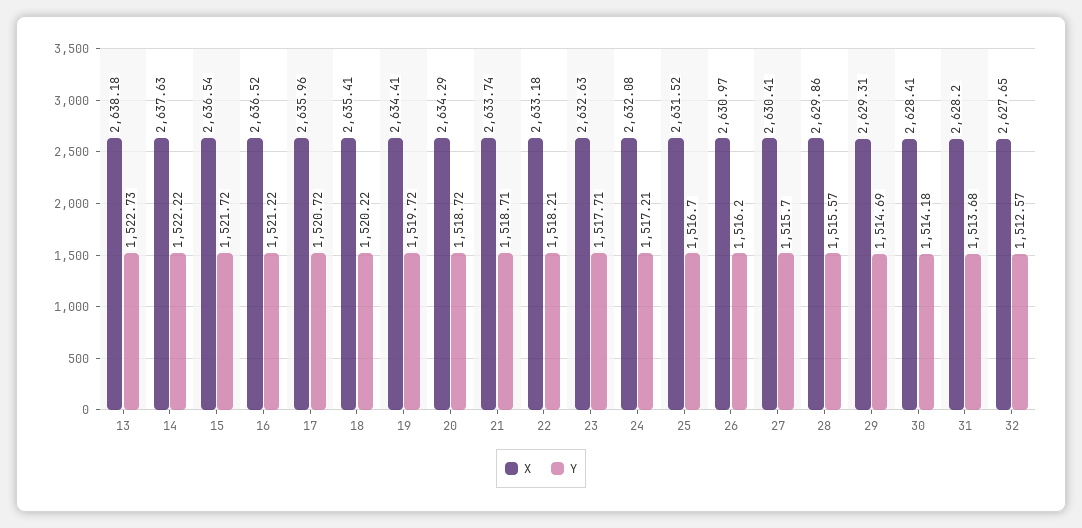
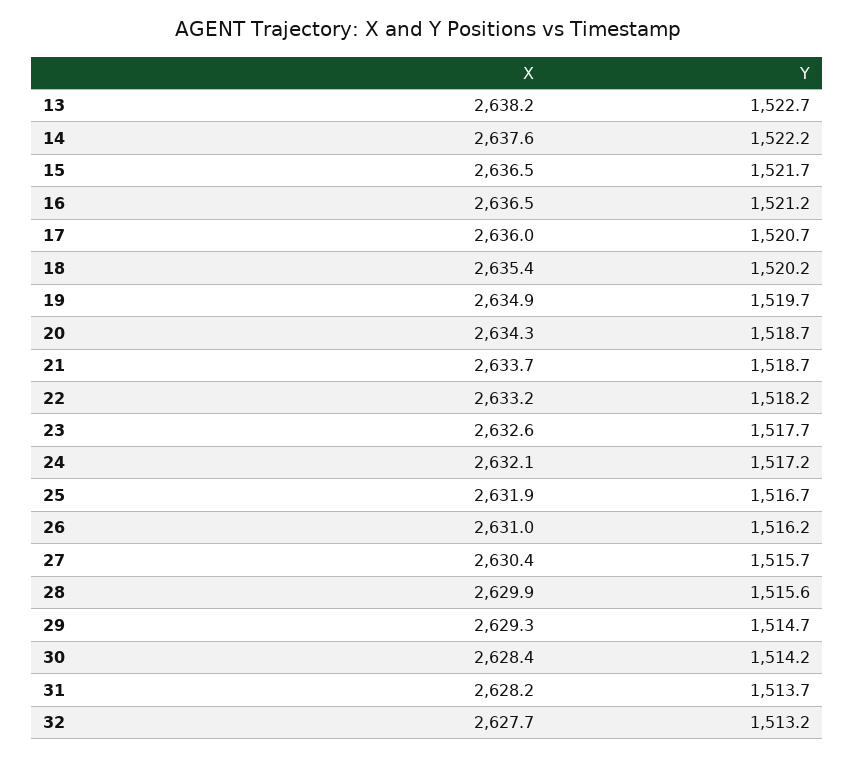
  {
    "X": {
      "13": 2638.18,
      "14": 2637.63,
      "15": 2636.54,
      "16": 2636.52,
      "17": 2635.96,
      "18": 2635.41,
-     "19": 2634.41,
+     "19": 2634.9,
      "20": 2634.29,
      "21": 2633.74,
      "22": 2633.18,
      "23": 2632.63,
      "24": 2632.08,
-     "25": 2631.52,
+     "25": 2631.9,
      "26": 2630.97,
      "27": 2630.41,
      "28": 2629.86,
      "29": 2629.31,
      "30": 2628.41,
      "31": 2628.2,
      "32": 2627.65
    },
    "Y": {
      "13": 1522.73,
      "14": 1522.22,
      "15": 1521.72,
      "16": 1521.22,
      "17": 1520.72,
      "18": 1520.22,
      "19": 1519.72,
      "20": 1518.72,
      "21": 1518.71,
      "22": 1518.21,
      "23": 1517.71,
      "24": 1517.21,
      "25": 1516.7,
      "26": 1516.2,
      "27": 1515.7,
      "28": 1515.57,
      "29": 1514.69,
      "30": 1514.18,
      "31": 1513.68,
-     "32": 1512.57
+     "32": 1513.2
    }
  }

